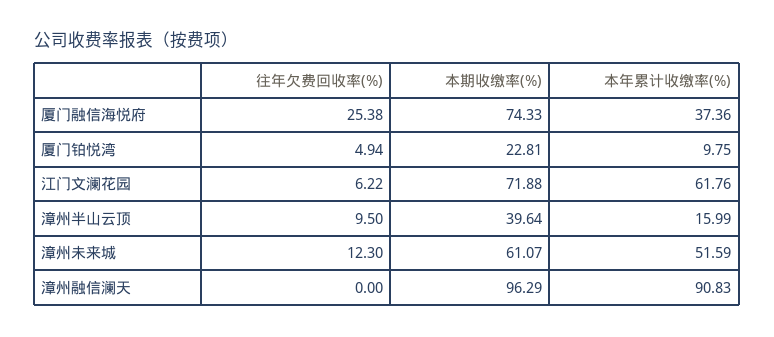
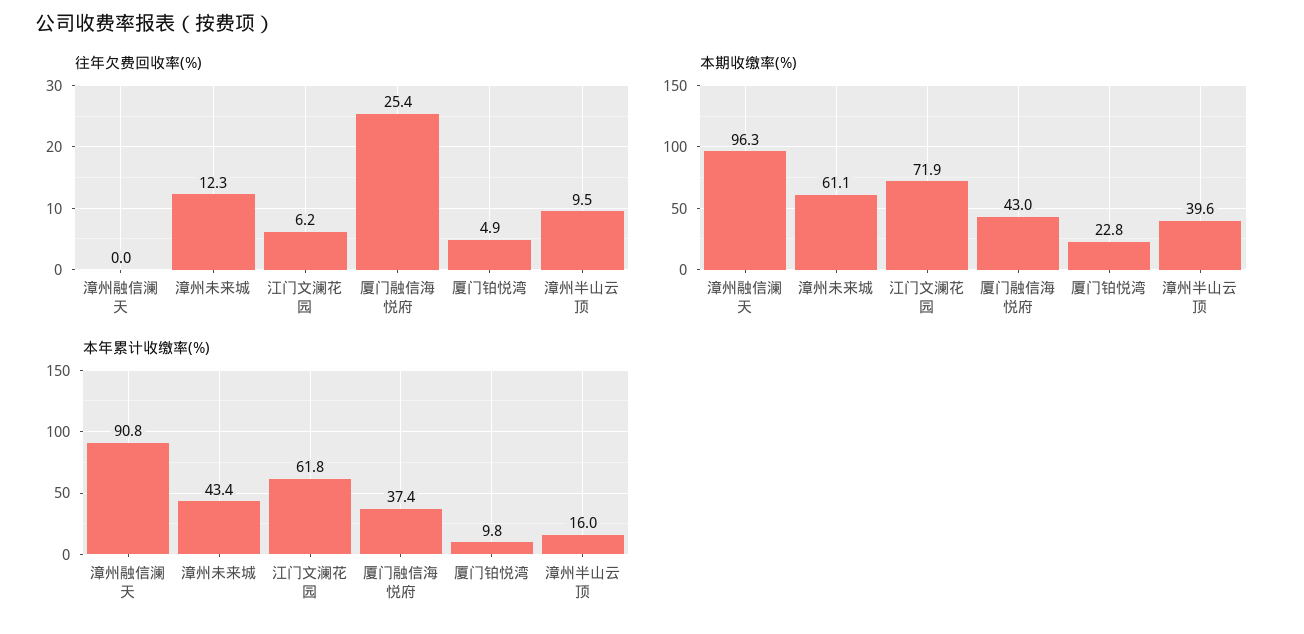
  {
    "往年欠费回收率(%)": {
      "厦门融信海悦府": 25.38,
      "厦门铂悦湾": 4.94,
      "江门文澜花园": 6.22,
      "漳州半山云顶": 9.5,
      "漳州未来城": 12.3,
      "漳州融信澜天": 0
    },
    "本期收缴率(%)": {
-     "厦门融信海悦府": 74.33,
+     "厦门融信海悦府": 43,
      "厦门铂悦湾": 22.81,
      "江门文澜花园": 71.88,
      "漳州半山云顶": 39.64,
      "漳州未来城": 61.07,
      "漳州融信澜天": 96.29
    },
    "本年累计收缴率(%)": {
      "厦门融信海悦府": 37.36,
      "厦门铂悦湾": 9.75,
      "江门文澜花园": 61.76,
      "漳州半山云顶": 15.99,
-     "漳州未来城": 51.59,
+     "漳州未来城": 43.4,
      "漳州融信澜天": 90.83
    }
  }

